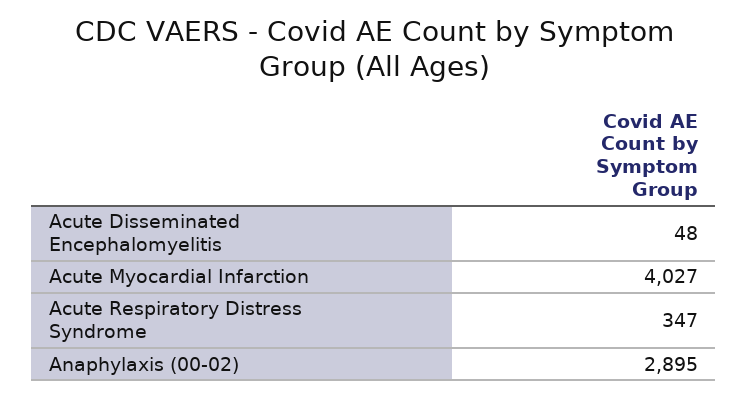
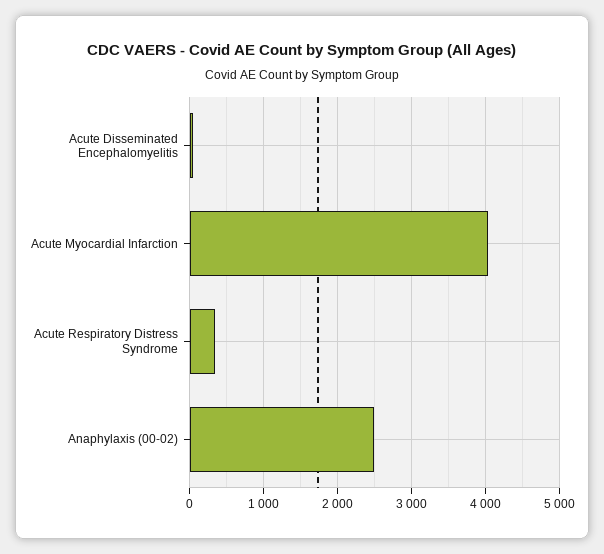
  {
    "Acute Disseminated Encephalomyelitis": 48,
    "Acute Myocardial Infarction": 4027,
    "Acute Respiratory Distress Syndrome": 347,
-   "Anaphylaxis (00-02)": 2895
+   "Anaphylaxis (00-02)": 2500
  }

